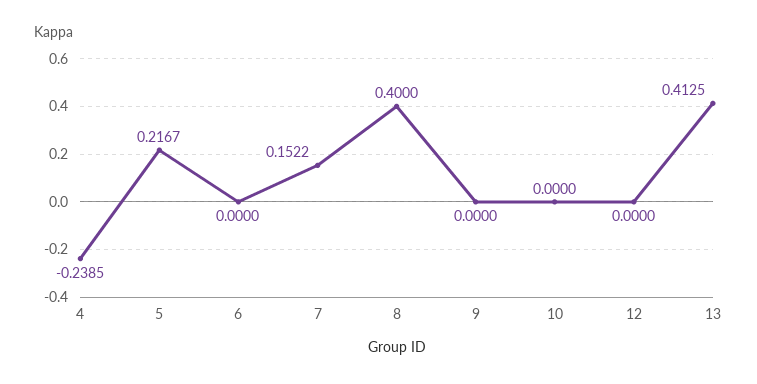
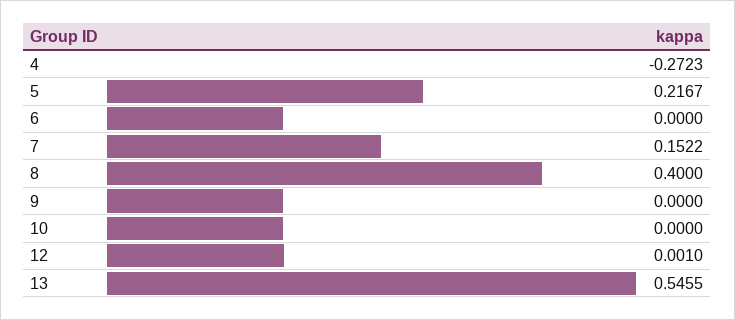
  {
-   "4": -0.2385,
+   "4": -0.2723,
    "5": 0.2167,
    "6": 0,
    "7": 0.1522,
    "8": 0.4,
    "9": 0,
    "10": 0,
-   "12": 0,
+   "12": 0.001,
-   "13": 0.4125
+   "13": 0.5455
  }

